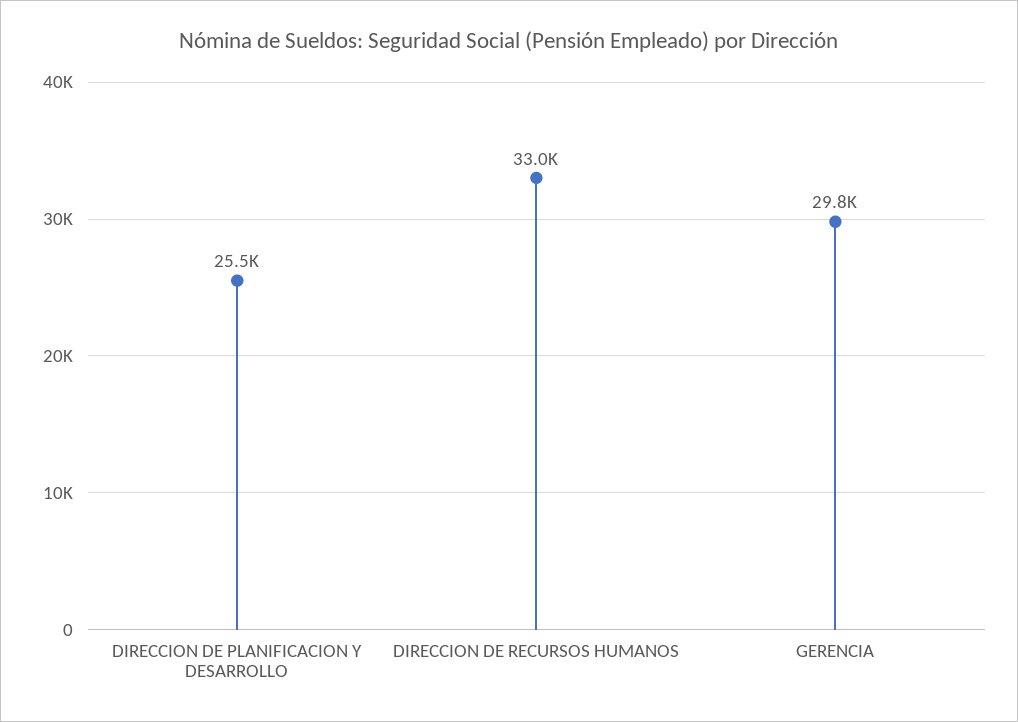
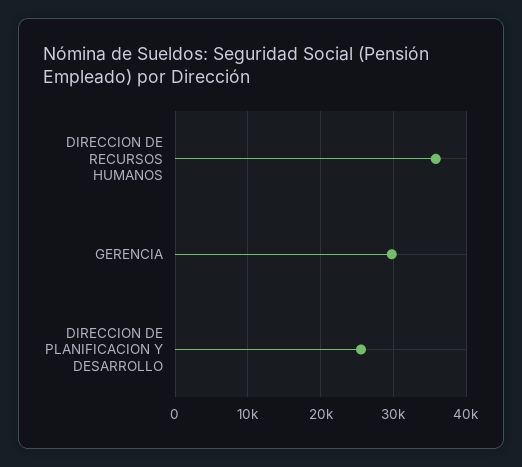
  {
    "DIRECCION DE PLANIFICACION Y DESARROLLO": 25500,
-   "DIRECCION DE RECURSOS HUMANOS": 33000,
+   "DIRECCION DE RECURSOS HUMANOS": 36000,
    "GERENCIA": 29800
  }

